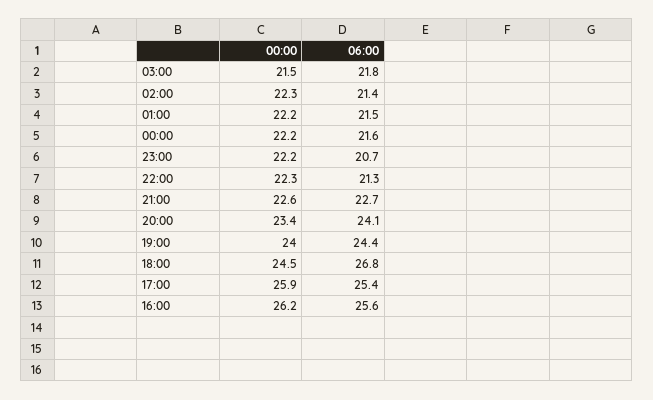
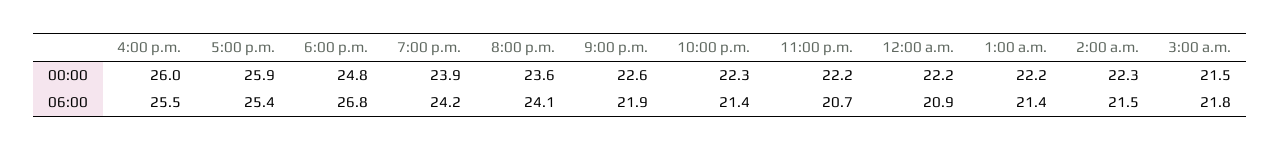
  {
    "00:00": {
      "03:00": 21.5,
      "02:00": 22.3,
      "01:00": 22.2,
      "00:00": 22.2,
      "23:00": 22.2,
      "22:00": 22.3,
      "21:00": 22.6,
-     "20:00": 23.4,
+     "20:00": 23.6,
-     "19:00": 24,
+     "19:00": 23.9,
-     "18:00": 24.5,
+     "18:00": 24.8,
      "17:00": 25.9,
-     "16:00": 26.2
+     "16:00": 26
    },
    "06:00": {
      "03:00": 21.8,
-     "02:00": 21.4,
+     "02:00": 21.5,
-     "01:00": 21.5,
+     "01:00": 21.4,
-     "00:00": 21.6,
+     "00:00": 20.9,
      "23:00": 20.7,
-     "22:00": 21.3,
+     "22:00": 21.4,
-     "21:00": 22.7,
+     "21:00": 21.9,
      "20:00": 24.1,
-     "19:00": 24.4,
+     "19:00": 24.2,
      "18:00": 26.8,
      "17:00": 25.4,
-     "16:00": 25.6
+     "16:00": 25.5
    }
  }

